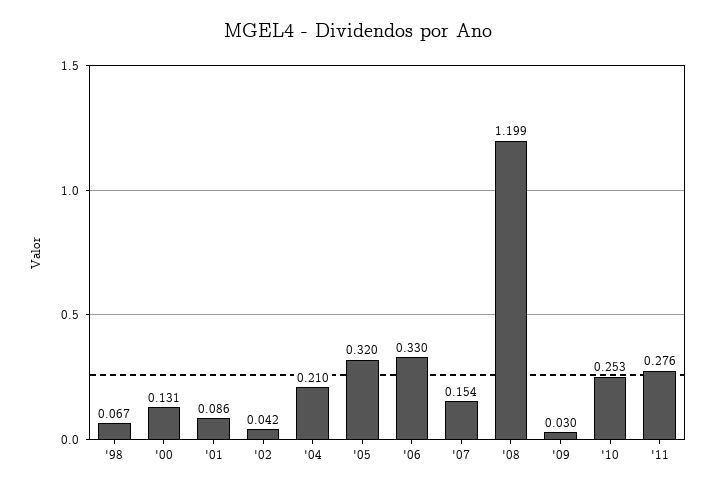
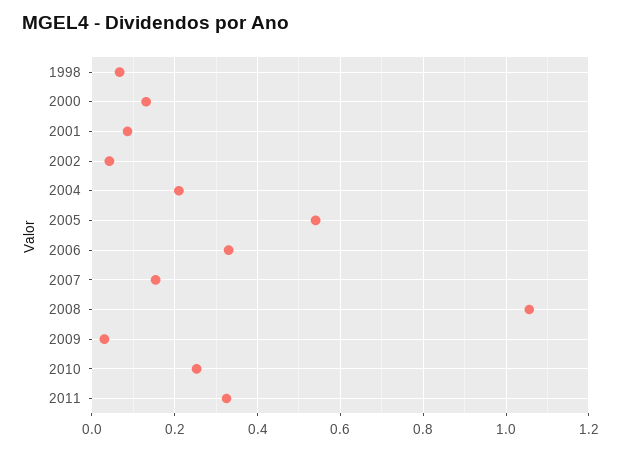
  {
    "'98": 0.067,
    "'00": 0.131,
    "'01": 0.086,
    "'02": 0.042,
    "'04": 0.21,
-   "'05": 0.32,
+   "'05": 0.54,
    "'06": 0.33,
    "'07": 0.154,
-   "'08": 1.199,
+   "'08": 1.06,
    "'09": 0.03,
    "'10": 0.253,
-   "'11": 0.276
+   "'11": 0.32
  }

